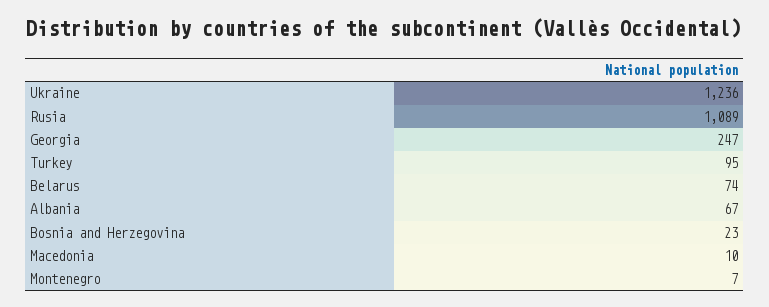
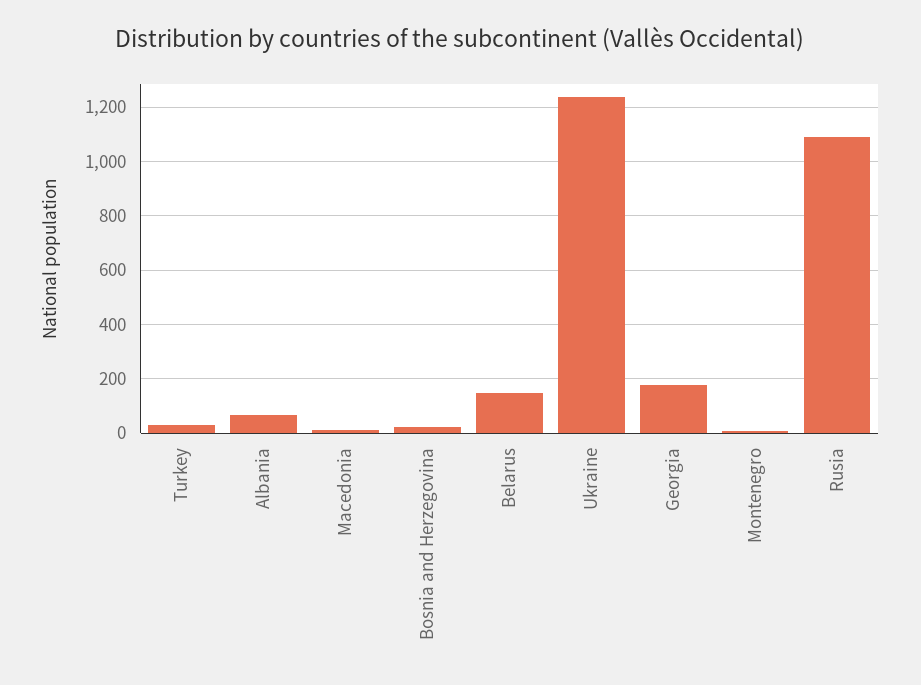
  {
    "Ukraine": 1236,
    "Rusia": 1089,
-   "Georgia": 247,
+   "Georgia": 175,
-   "Turkey": 95,
+   "Turkey": 25,
-   "Belarus": 74,
+   "Belarus": 150,
    "Albania": 67,
    "Bosnia and Herzegovina": 23,
    "Macedonia": 10,
    "Montenegro": 7
  }

